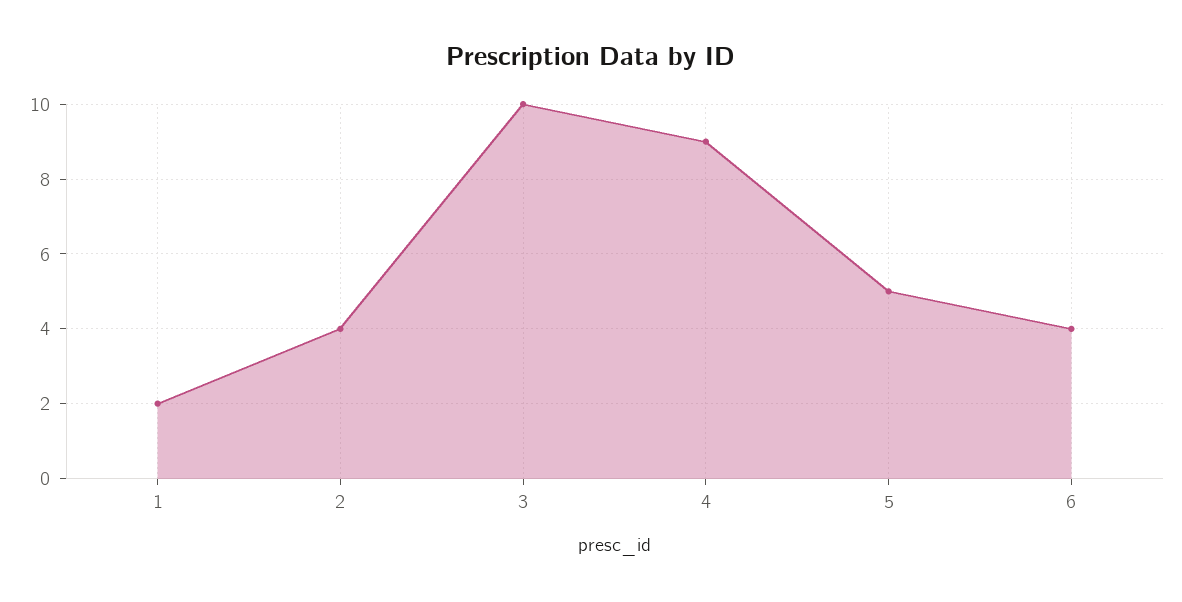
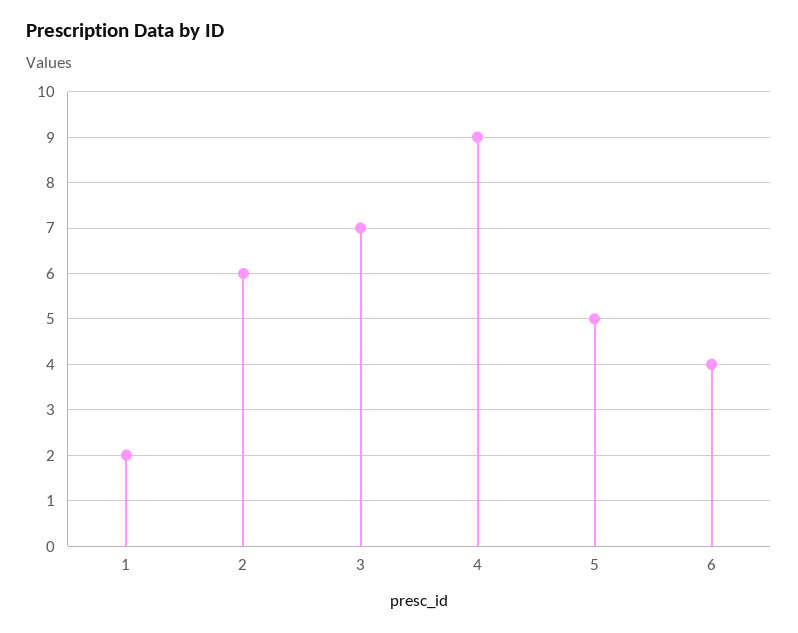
  {
    "1": 2,
-   "2": 4,
+   "2": 6,
-   "3": 10,
+   "3": 7,
    "4": 9,
    "5": 5,
    "6": 4
  }

